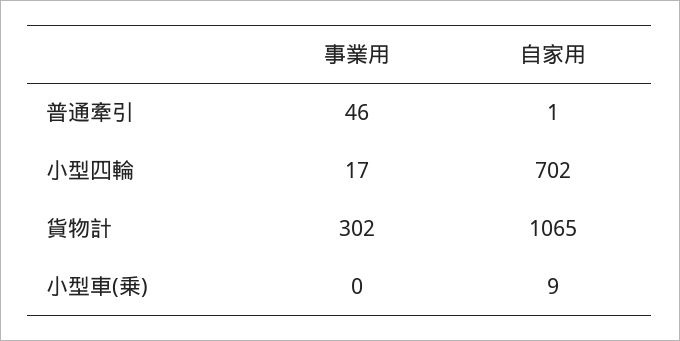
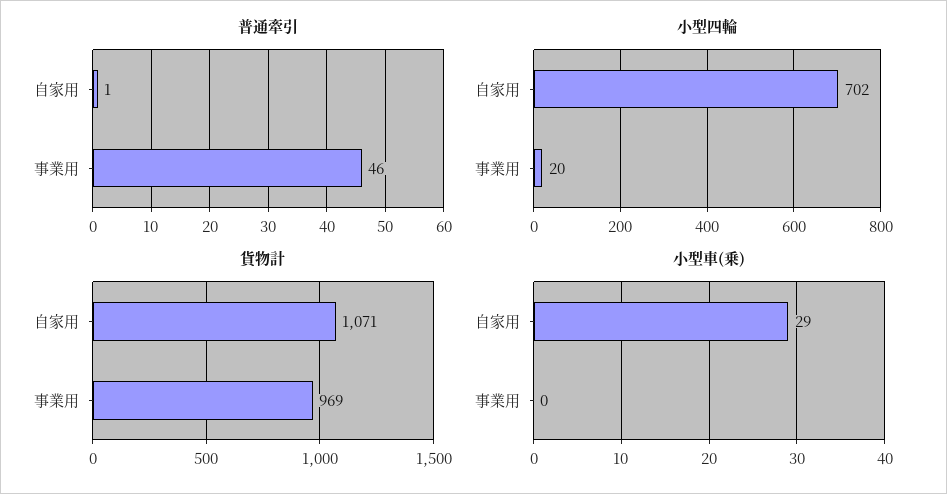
  {
    "普通牽引": {
      "事業用": 46,
      "自家用": 1
    },
    "小型四輪": {
-     "事業用": 17,
+     "事業用": 20,
      "自家用": 702
    },
    "貨物計": {
-     "事業用": 302,
+     "事業用": 969,
-     "自家用": 1065
+     "自家用": 1071
    },
    "小型車(乗)": {
      "事業用": 0,
-     "自家用": 9
+     "自家用": 29
    }
  }

